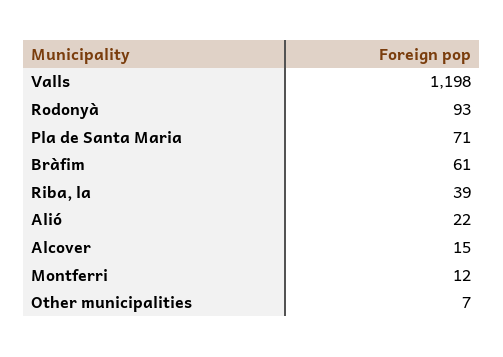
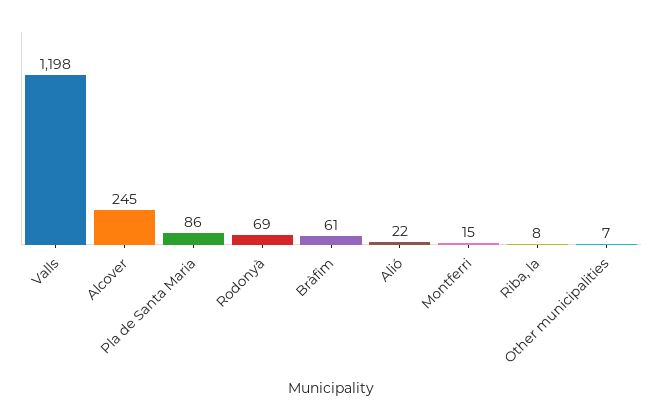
  {
    "Valls": 1198,
-   "Rodonyà": 93,
+   "Rodonyà": 69,
-   "Pla de Santa Maria": 71,
+   "Pla de Santa Maria": 86,
    "Bràfim": 61,
-   "Riba, la": 39,
+   "Riba, la": 8,
    "Alió": 22,
-   "Alcover": 15,
+   "Alcover": 245,
-   "Montferri": 12,
+   "Montferri": 15,
    "Other municipalities": 7
  }

